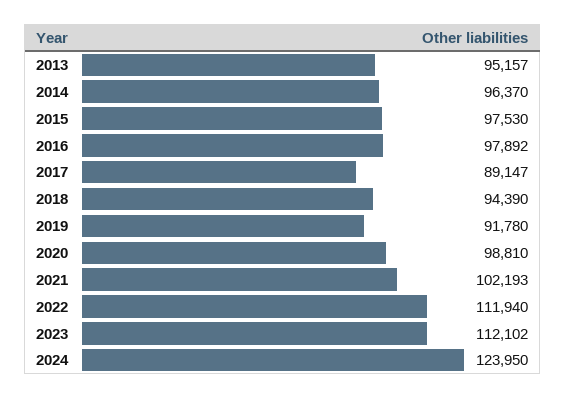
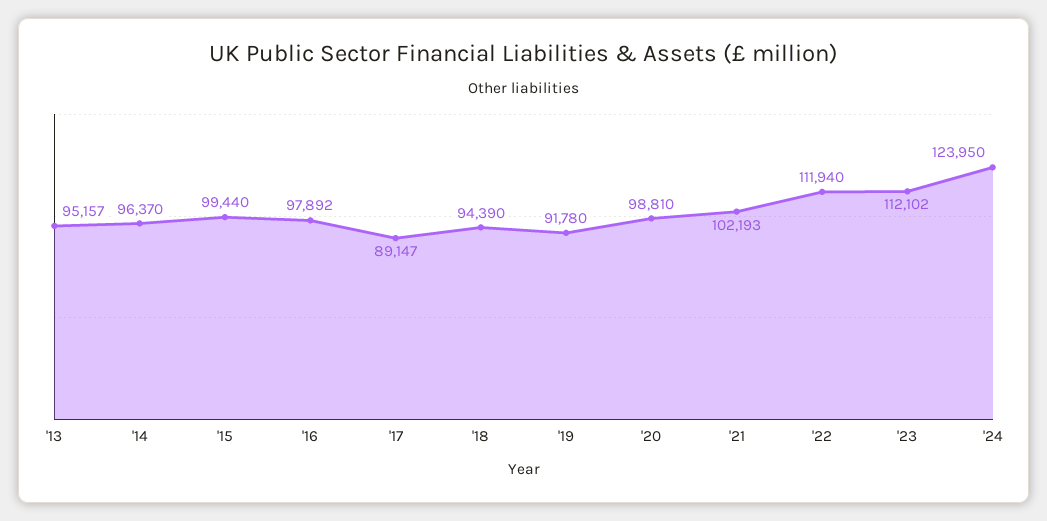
  {
    "2013": 95157,
    "2014": 96370,
-   "2015": 97530,
+   "2015": 99440,
    "2016": 97892,
    "2017": 89147,
    "2018": 94390,
    "2019": 91780,
    "2020": 98810,
    "2021": 102193,
    "2022": 111940,
    "2023": 112102,
    "2024": 123950
  }

